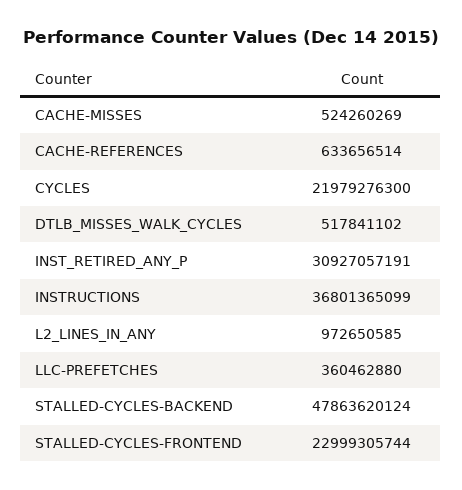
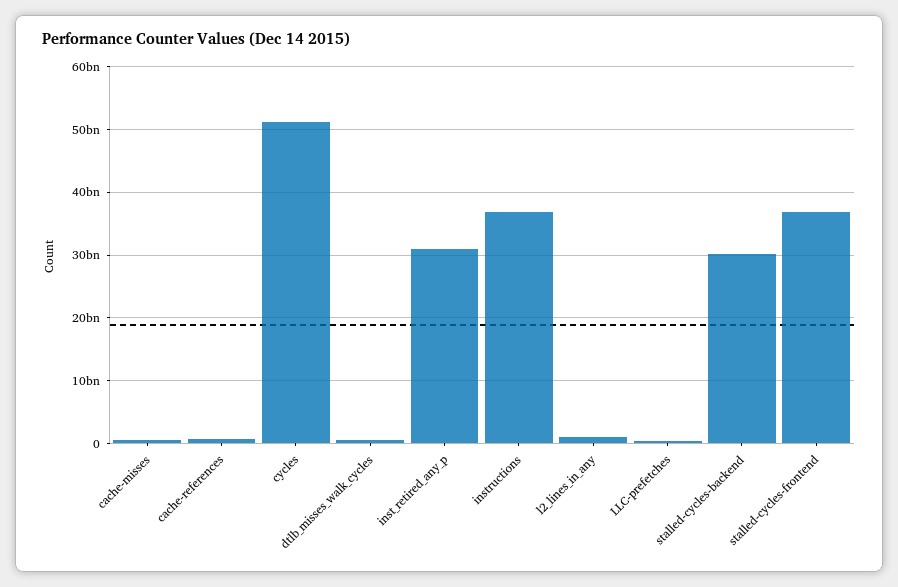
  {
    "CACHE-MISSES": 524260269,
    "CACHE-REFERENCES": 633656514,
-   "CYCLES": 21979276300,
+   "CYCLES": 51000000000,
    "DTLB_MISSES_WALK_CYCLES": 517841102,
    "INST_RETIRED_ANY_P": 30927057191,
    "INSTRUCTIONS": 36801365099,
    "L2_LINES_IN_ANY": 972650585,
    "LLC-PREFETCHES": 360462880,
-   "STALLED-CYCLES-BACKEND": 47863620124,
+   "STALLED-CYCLES-BACKEND": 30000000000,
-   "STALLED-CYCLES-FRONTEND": 22999305744
+   "STALLED-CYCLES-FRONTEND": 37000000000
  }

